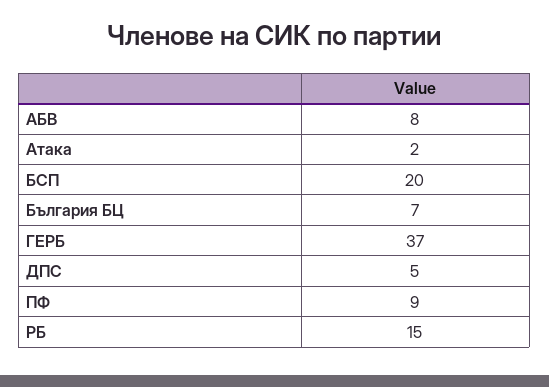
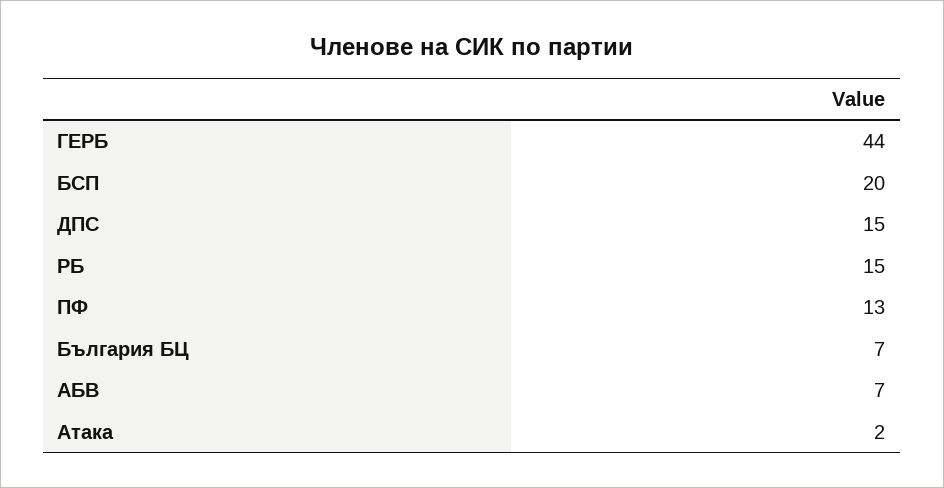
  {
-   "АБВ": 8,
+   "АБВ": 7,
    "Атака": 2,
    "БСП": 20,
    "България БЦ": 7,
-   "ГЕРБ": 37,
+   "ГЕРБ": 44,
-   "ДПС": 5,
+   "ДПС": 15,
-   "ПФ": 9,
+   "ПФ": 13,
    "РБ": 15
  }

